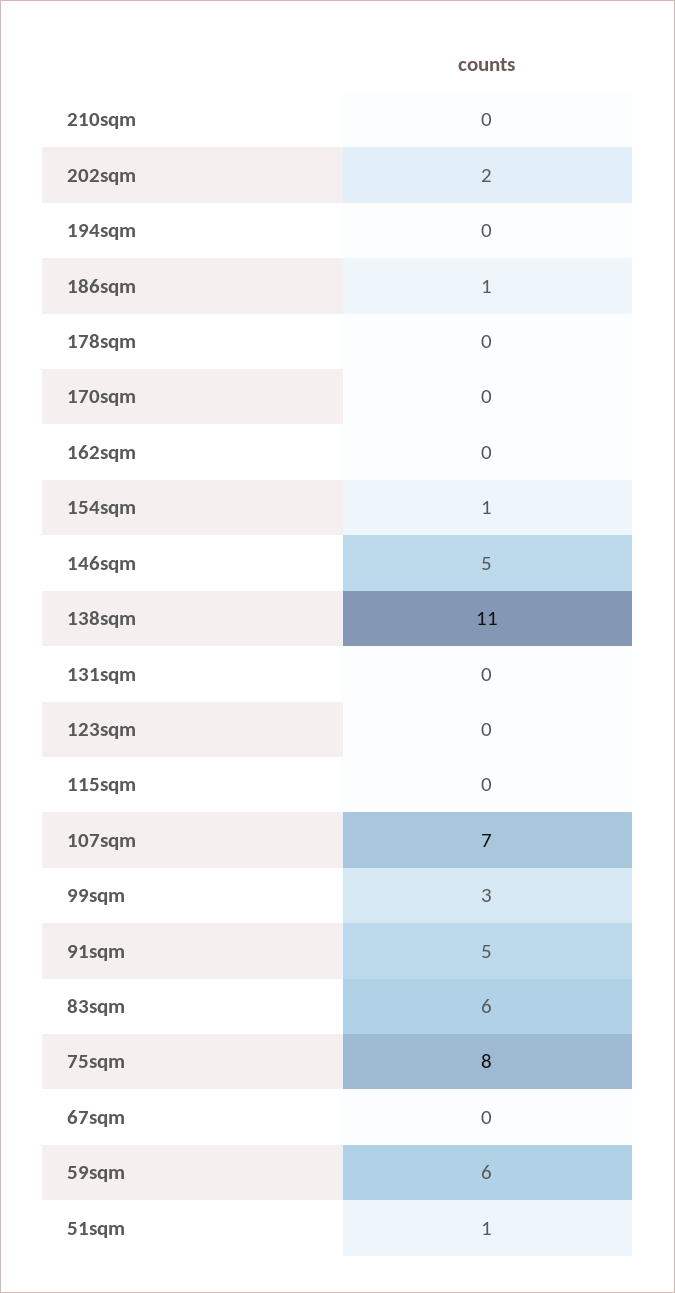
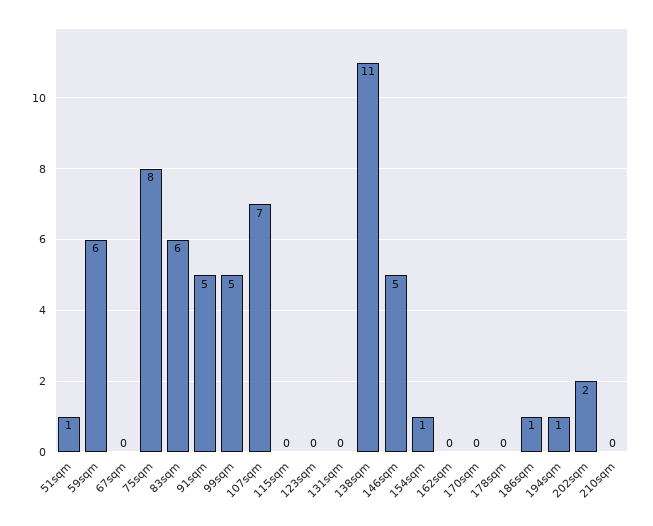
  {
    "210sqm": 0,
    "202sqm": 2,
-   "194sqm": 0,
+   "194sqm": 1,
    "186sqm": 1,
    "178sqm": 0,
    "170sqm": 0,
    "162sqm": 0,
    "154sqm": 1,
    "146sqm": 5,
    "138sqm": 11,
    "131sqm": 0,
    "123sqm": 0,
    "115sqm": 0,
    "107sqm": 7,
-   "99sqm": 3,
+   "99sqm": 5,
    "91sqm": 5,
    "83sqm": 6,
    "75sqm": 8,
    "67sqm": 0,
    "59sqm": 6,
    "51sqm": 1
  }

